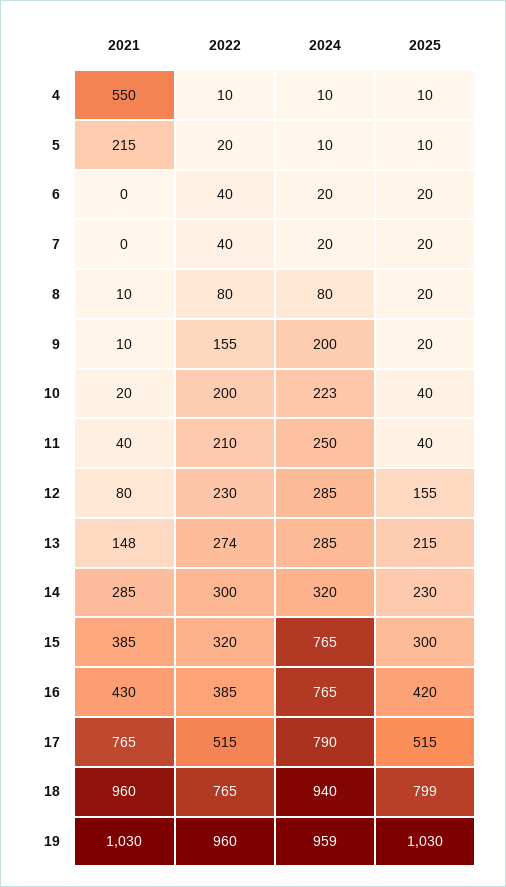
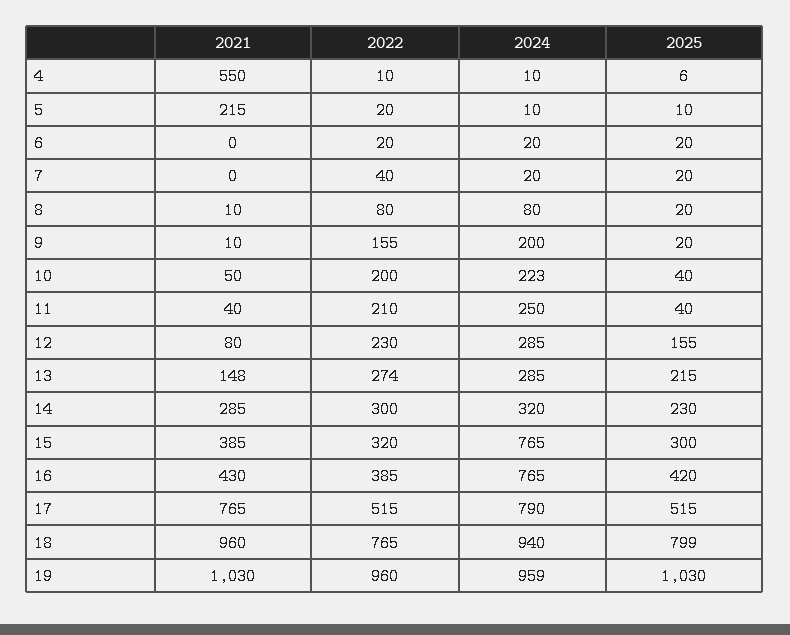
  {
    "2021": {
      "4": 550,
      "5": 215,
      "6": 0,
      "7": 0,
      "8": 10,
      "9": 10,
-     "10": 20,
+     "10": 50,
      "11": 40,
      "12": 80,
      "13": 148,
      "14": 285,
      "15": 385,
      "16": 430,
      "17": 765,
      "18": 960,
      "19": 1030
    },
    "2022": {
      "4": 10,
      "5": 20,
-     "6": 40,
+     "6": 20,
      "7": 40,
      "8": 80,
      "9": 155,
      "10": 200,
      "11": 210,
      "12": 230,
      "13": 274,
      "14": 300,
      "15": 320,
      "16": 385,
      "17": 515,
      "18": 765,
      "19": 960
    },
    "2024": {
      "4": 10,
      "5": 10,
      "6": 20,
      "7": 20,
      "8": 80,
      "9": 200,
      "10": 223,
      "11": 250,
      "12": 285,
      "13": 285,
      "14": 320,
      "15": 765,
      "16": 765,
      "17": 790,
      "18": 940,
      "19": 959
    },
    "2025": {
-     "4": 10,
+     "4": 6,
      "5": 10,
      "6": 20,
      "7": 20,
      "8": 20,
      "9": 20,
      "10": 40,
      "11": 40,
      "12": 155,
      "13": 215,
      "14": 230,
      "15": 300,
      "16": 420,
      "17": 515,
      "18": 799,
      "19": 1030
    }
  }

